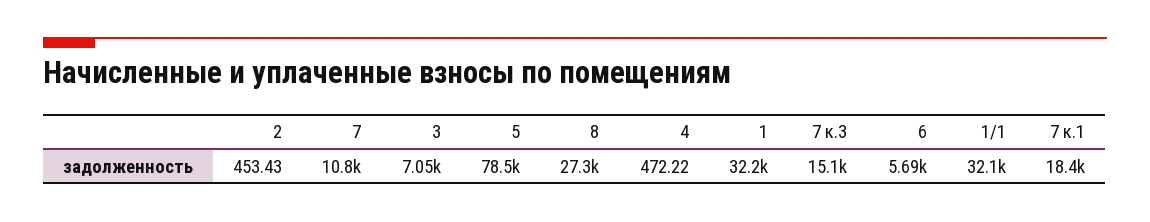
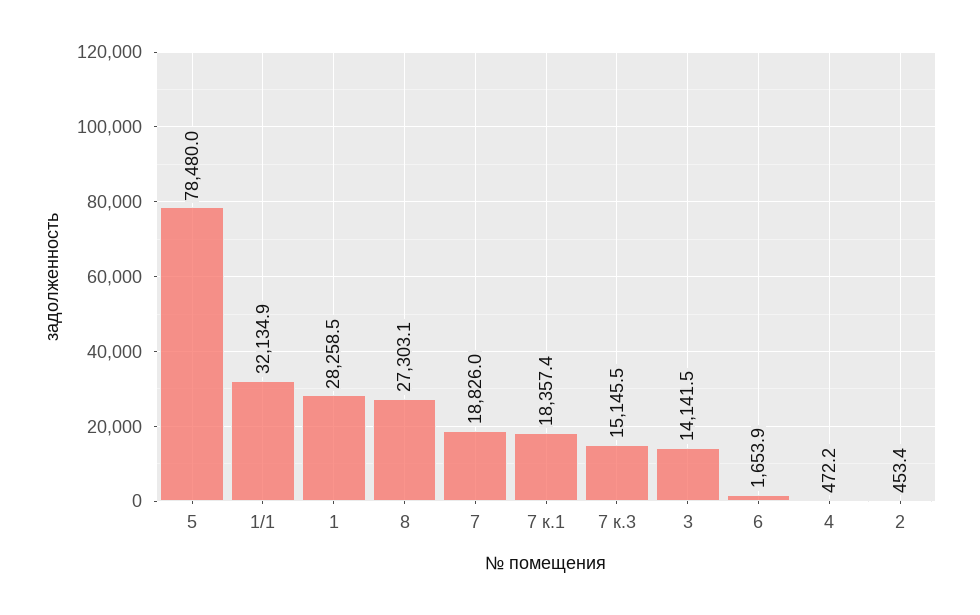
  {
    "2": 453.43,
-   "7": 10800,
+   "7": 18826,
-   "3": 7050,
+   "3": 14141.5,
    "5": 78480,
    "8": 27303.1,
    "4": 472.22,
-   "1": 32200,
+   "1": 28258.5,
    "7 к.3": 15145.5,
-   "6": 5690,
+   "6": 1653.9,
    "1/1": 32134.9,
    "7 к.1": 18357.4
  }

